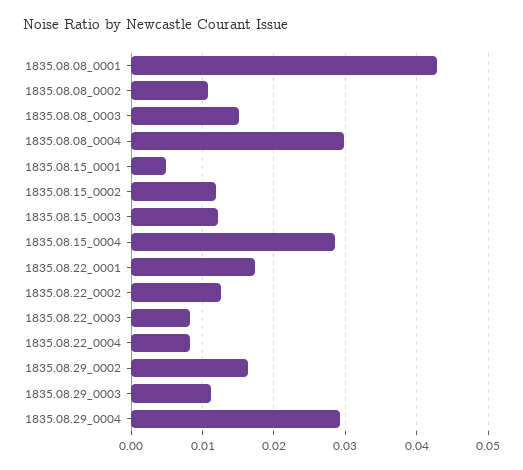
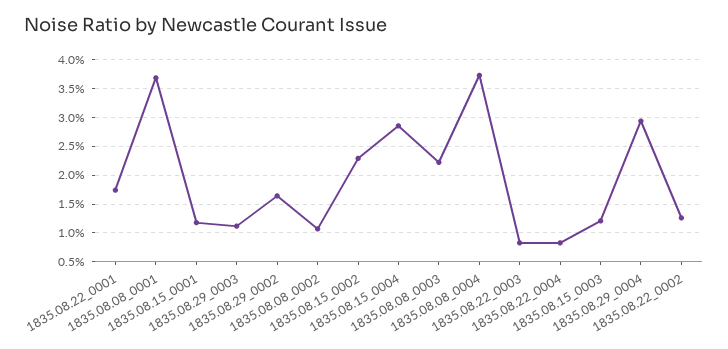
  {
-   "1835.08.08_0001": 0.043,
+   "1835.08.08_0001": 0.0375,
    "1835.08.08_0002": 0.011,
-   "1835.08.08_0003": 0.015,
+   "1835.08.08_0003": 0.0225,
-   "1835.08.08_0004": 0.03,
+   "1835.08.08_0004": 0.0375,
-   "1835.08.15_0001": 0.005,
+   "1835.08.15_0001": 0.0125,
-   "1835.08.15_0002": 0.012,
+   "1835.08.15_0002": 0.0225,
    "1835.08.15_0003": 0.012,
    "1835.08.15_0004": 0.029,
    "1835.08.22_0001": 0.017,
    "1835.08.22_0002": 0.013,
    "1835.08.22_0003": 0.008,
    "1835.08.22_0004": 0.008,
    "1835.08.29_0002": 0.016,
    "1835.08.29_0003": 0.011,
    "1835.08.29_0004": 0.029
  }

